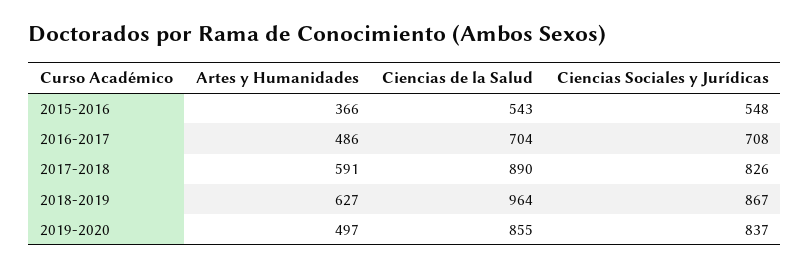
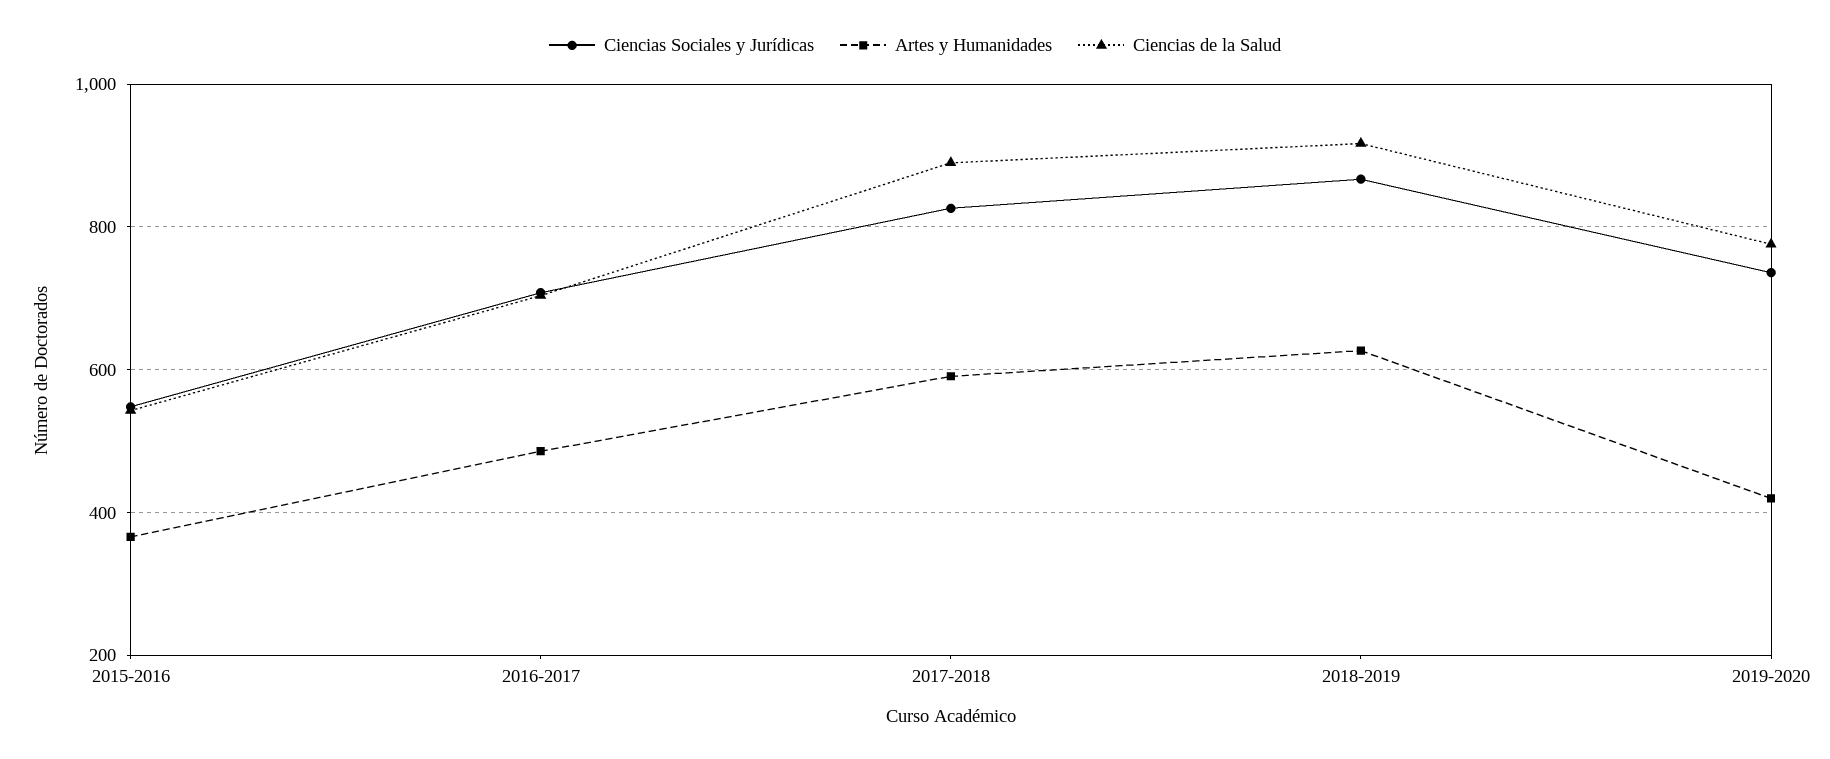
  {
    "Artes y Humanidades": {
      "2015-2016": 366,
      "2016-2017": 486,
      "2017-2018": 591,
      "2018-2019": 627,
-     "2019-2020": 497
+     "2019-2020": 420
    },
    "Ciencias de la Salud": {
      "2015-2016": 543,
      "2016-2017": 704,
      "2017-2018": 890,
-     "2018-2019": 964,
+     "2018-2019": 920,
-     "2019-2020": 855
+     "2019-2020": 780
    },
    "Ciencias Sociales y Jurídicas": {
      "2015-2016": 548,
      "2016-2017": 708,
      "2017-2018": 826,
      "2018-2019": 867,
-     "2019-2020": 837
+     "2019-2020": 740
    }
  }

